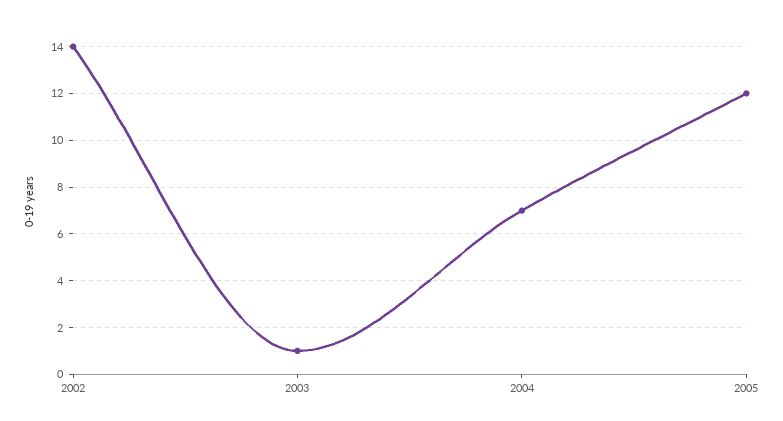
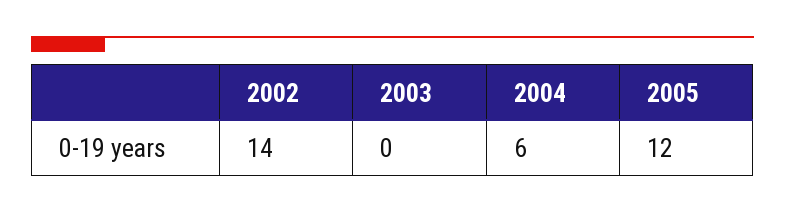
  {
    "2002": 14,
-   "2003": 1,
+   "2003": 0,
-   "2004": 7,
+   "2004": 6,
    "2005": 12
  }

